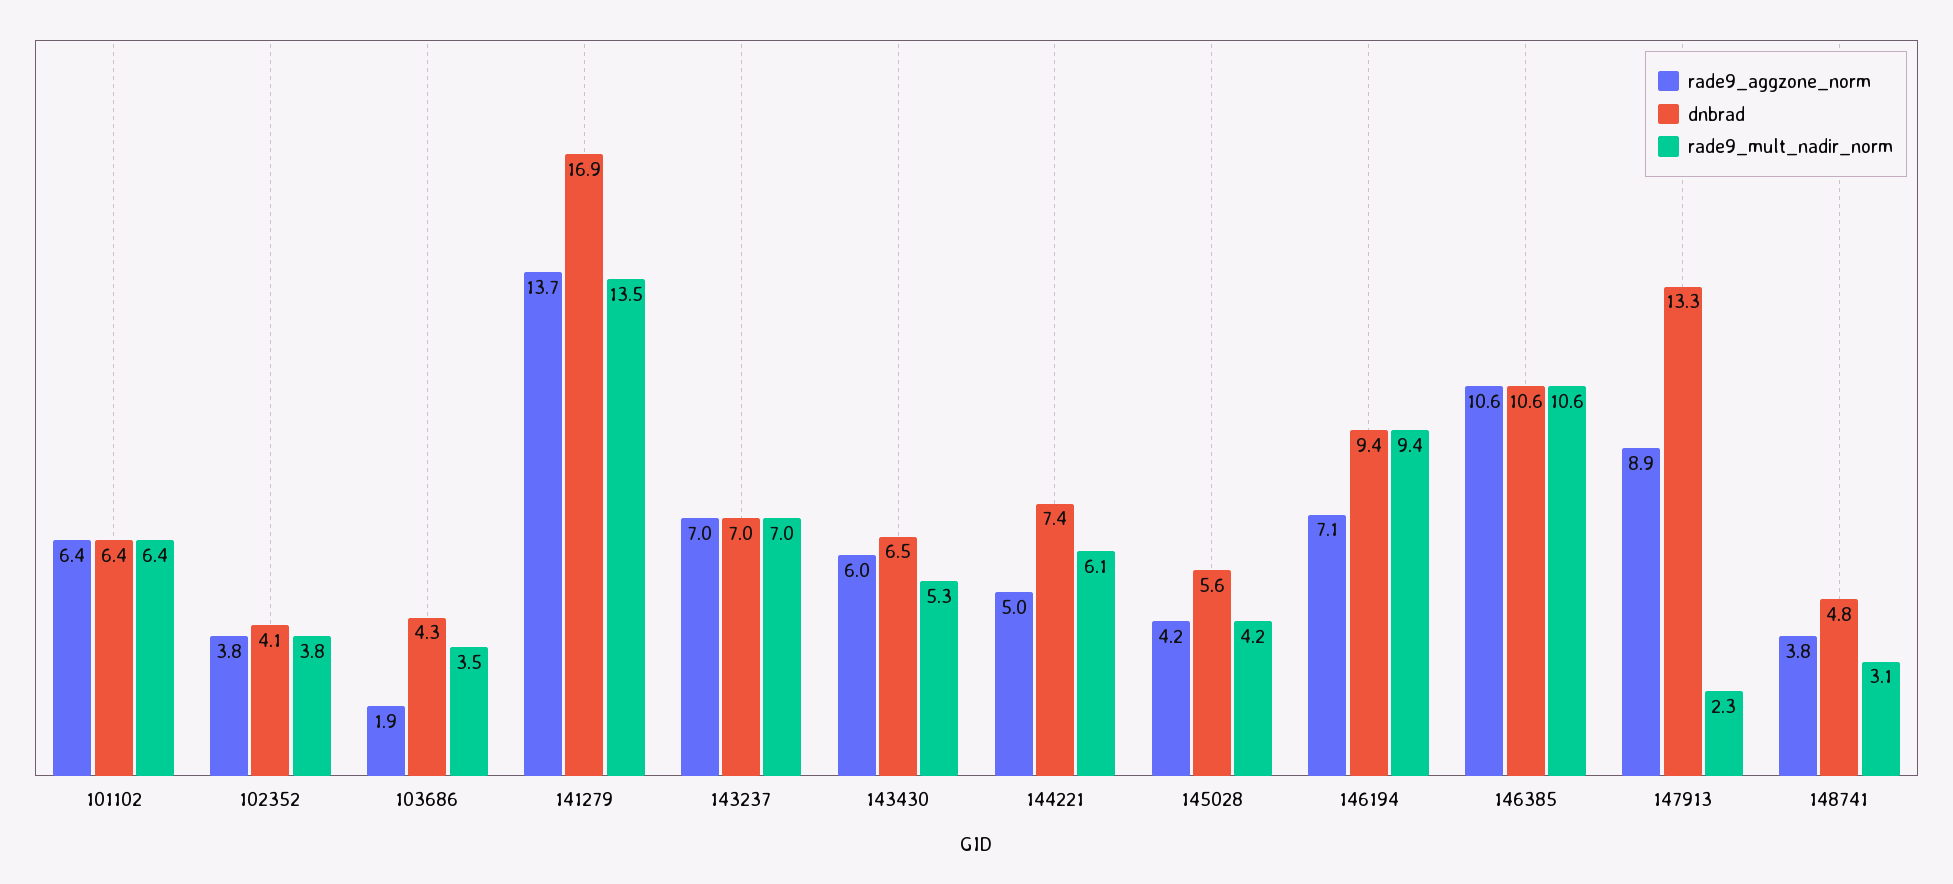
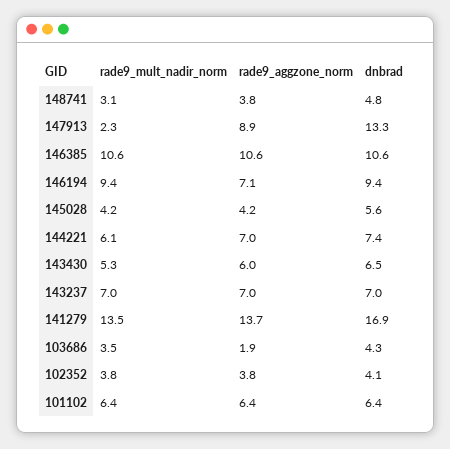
  {
    "rade9_aggzone_norm": {
      "101102": 6.4,
      "102352": 3.8,
      "103686": 1.9,
      "141279": 13.7,
      "143237": 7,
      "143430": 6,
-     "144221": 5,
+     "144221": 7,
      "145028": 4.2,
      "146194": 7.1,
      "146385": 10.6,
      "147913": 8.9,
      "148741": 3.8
    },
    "dnbrad": {
      "101102": 6.4,
      "102352": 4.1,
      "103686": 4.3,
      "141279": 16.9,
      "143237": 7,
      "143430": 6.5,
      "144221": 7.4,
      "145028": 5.6,
      "146194": 9.4,
      "146385": 10.6,
      "147913": 13.3,
      "148741": 4.8
    },
    "rade9_mult_nadir_norm": {
      "101102": 6.4,
      "102352": 3.8,
      "103686": 3.5,
      "141279": 13.5,
      "143237": 7,
      "143430": 5.3,
      "144221": 6.1,
      "145028": 4.2,
      "146194": 9.4,
      "146385": 10.6,
      "147913": 2.3,
      "148741": 3.1
    }
  }

